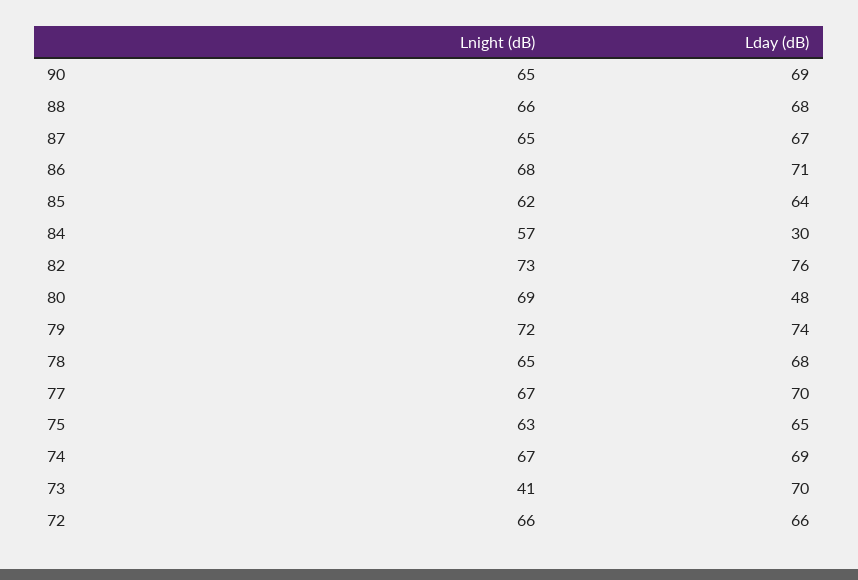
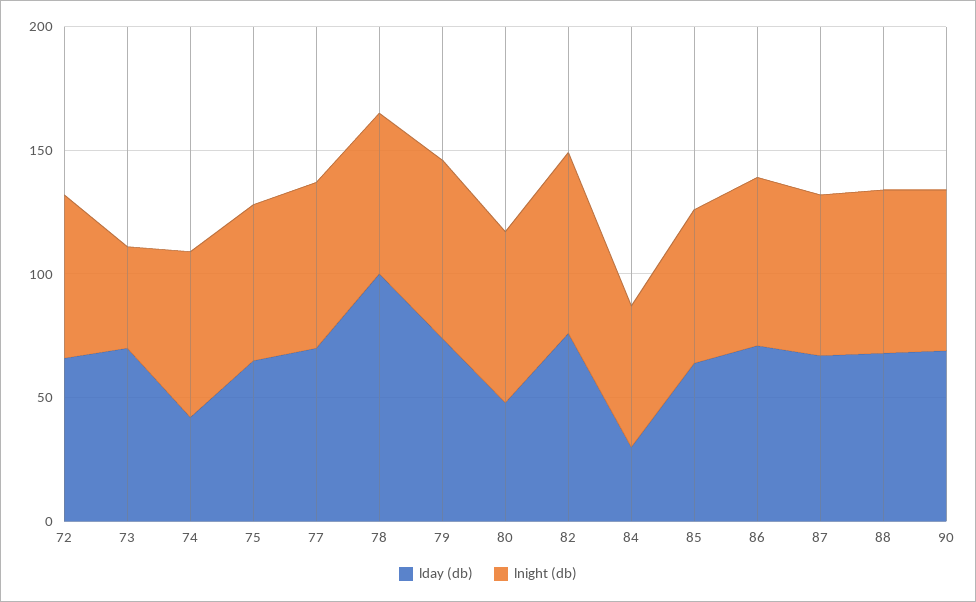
  {
    "Lnight (dB)": {
      "90": 65,
      "88": 66,
      "87": 65,
      "86": 68,
      "85": 62,
      "84": 57,
      "82": 73,
      "80": 69,
      "79": 72,
      "78": 65,
      "77": 67,
      "75": 63,
      "74": 67,
      "73": 41,
      "72": 66
    },
    "Lday (dB)": {
      "90": 69,
      "88": 68,
      "87": 67,
      "86": 71,
      "85": 64,
      "84": 30,
      "82": 76,
      "80": 48,
      "79": 74,
-     "78": 68,
+     "78": 100,
      "77": 70,
      "75": 65,
-     "74": 69,
+     "74": 40,
      "73": 70,
      "72": 66
    }
  }

